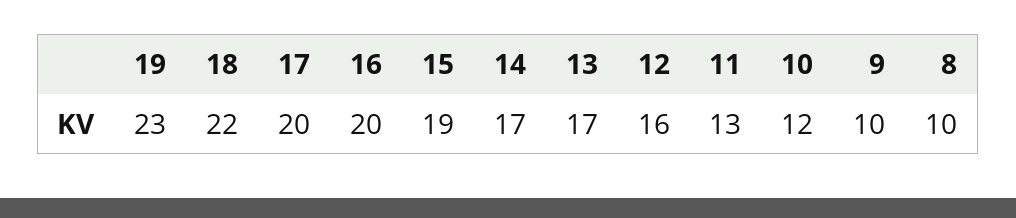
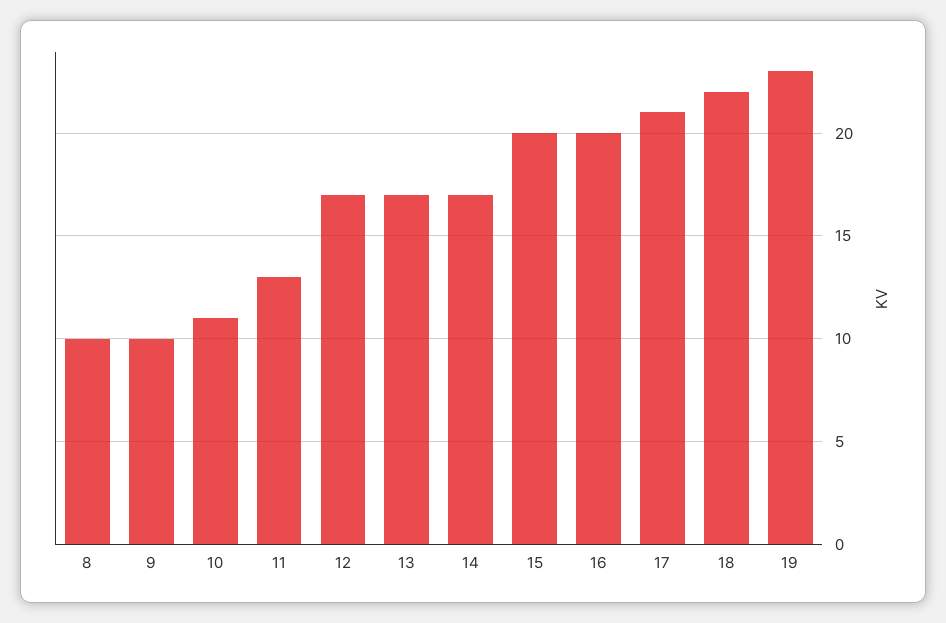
  {
    "19": 23,
    "18": 22,
-   "17": 20,
+   "17": 21,
    "16": 20,
-   "15": 19,
+   "15": 20,
    "14": 17,
    "13": 17,
-   "12": 16,
+   "12": 17,
    "11": 13,
-   "10": 12,
+   "10": 11,
    "9": 10,
    "8": 10
  }

